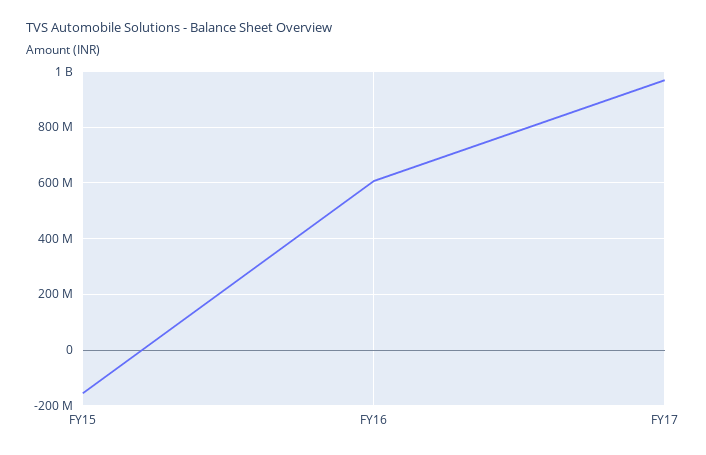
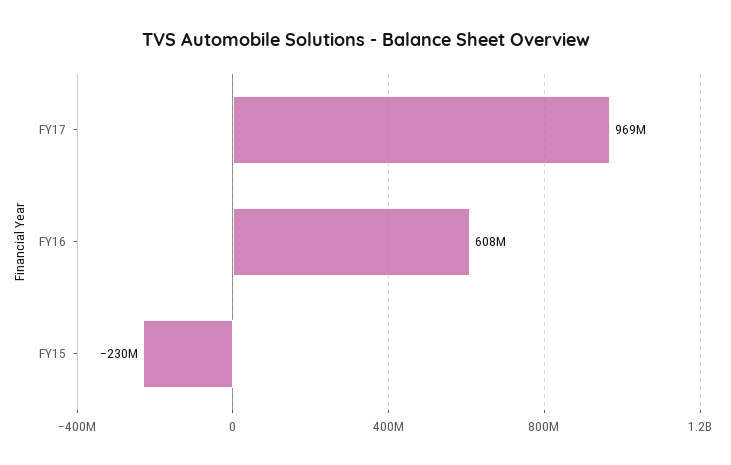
  {
-   "FY15": -150000000,
+   "FY15": -230000000,
    "FY16": 608000000,
    "FY17": 969000000
  }

